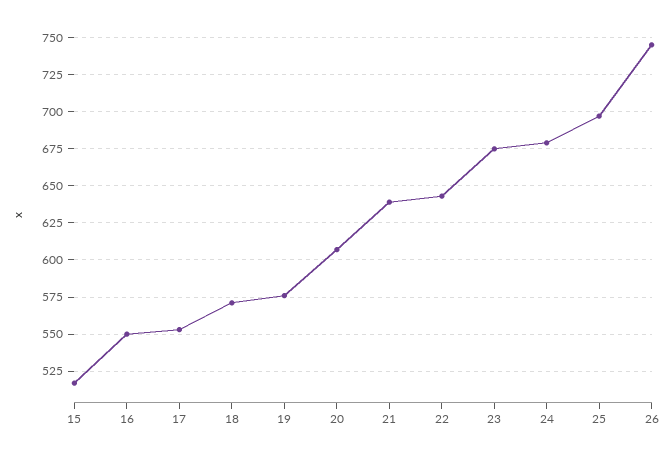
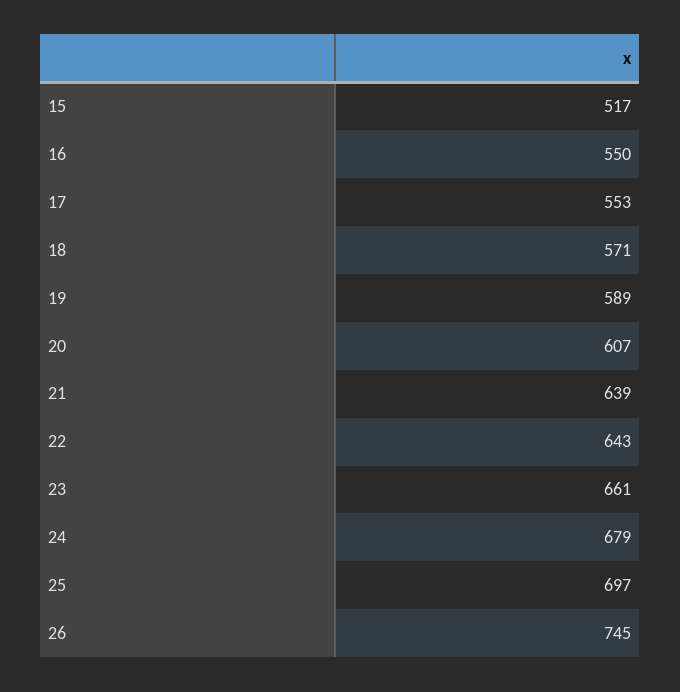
  {
    "15": 517,
    "16": 550,
    "17": 553,
    "18": 571,
-   "19": 575,
+   "19": 589,
    "20": 607,
    "21": 639,
    "22": 643,
-   "23": 675,
+   "23": 661,
    "24": 679,
    "25": 697,
    "26": 745
  }

